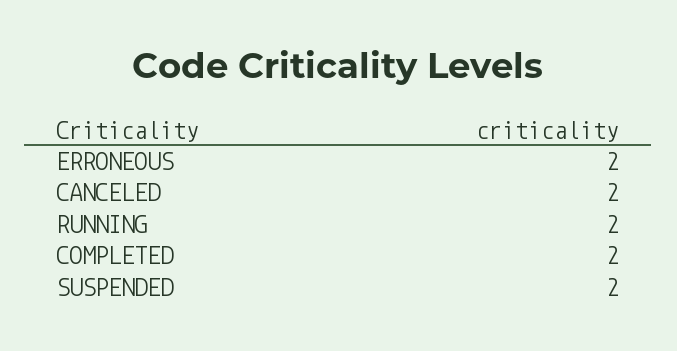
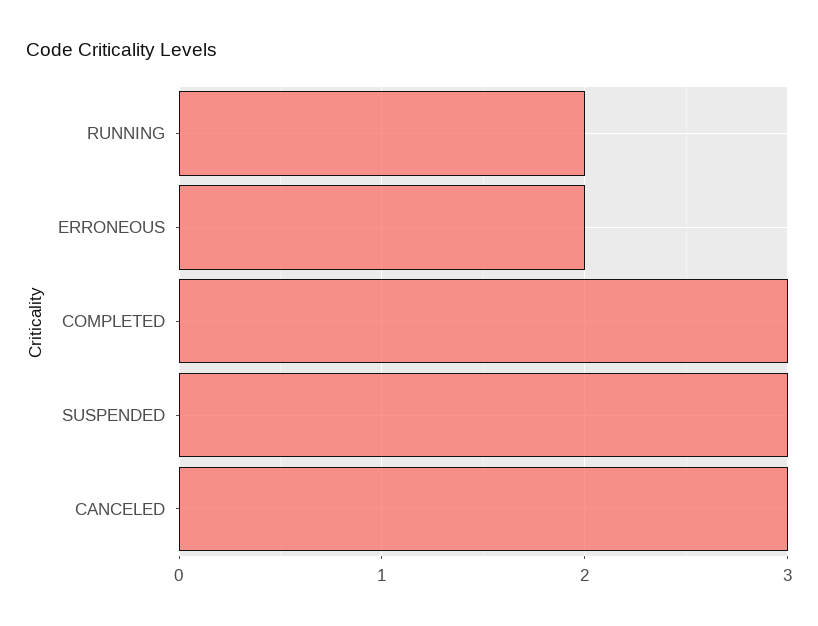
  {
    "ERRONEOUS": 2,
-   "CANCELED": 2,
+   "CANCELED": 3,
    "RUNNING": 2,
-   "COMPLETED": 2,
+   "COMPLETED": 3,
-   "SUSPENDED": 2
+   "SUSPENDED": 3
  }

